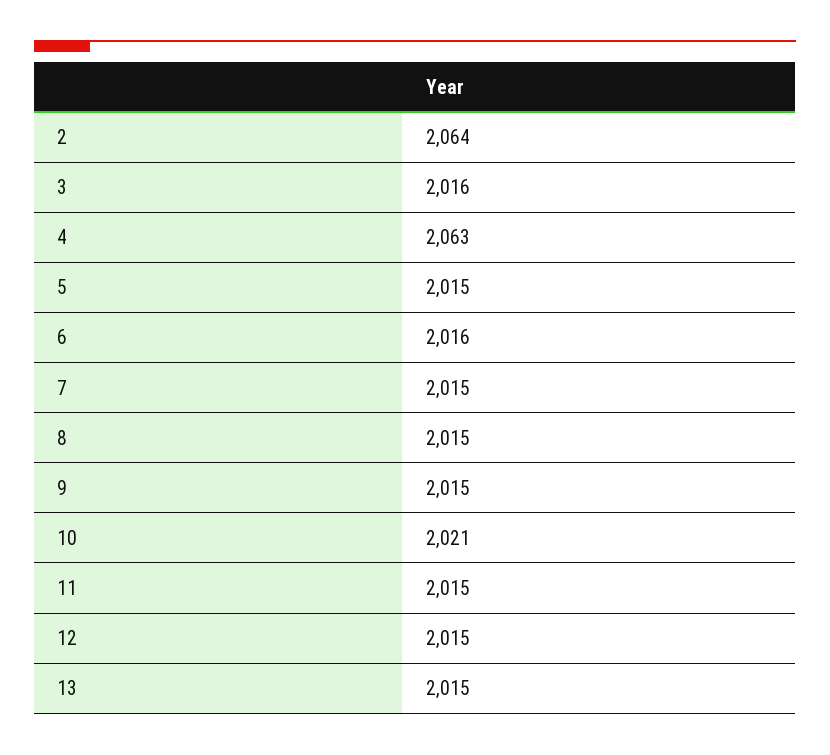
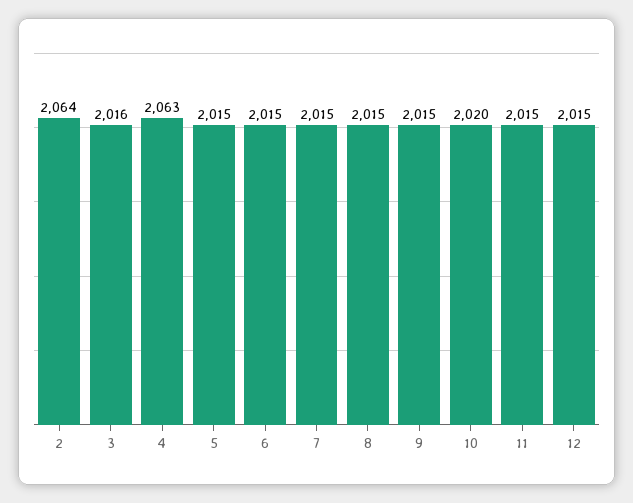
  {
    "2": 2064,
    "3": 2016,
    "4": 2063,
    "5": 2015,
-   "6": 2016,
+   "6": 2015,
    "7": 2015,
    "8": 2015,
    "9": 2015,
-   "10": 2021,
+   "10": 2020,
    "11": 2015,
-   "12": 2015,
+   "12": 2015
-   "13": 2015
  }

